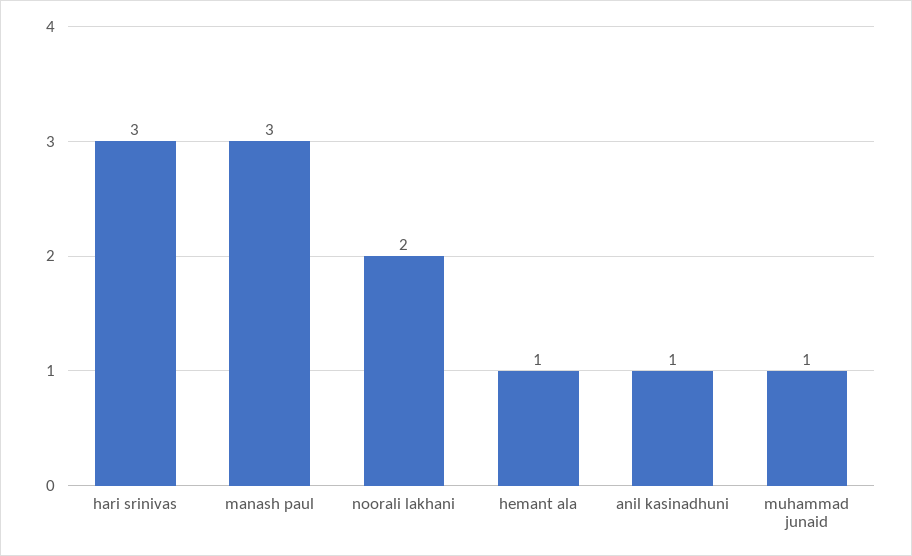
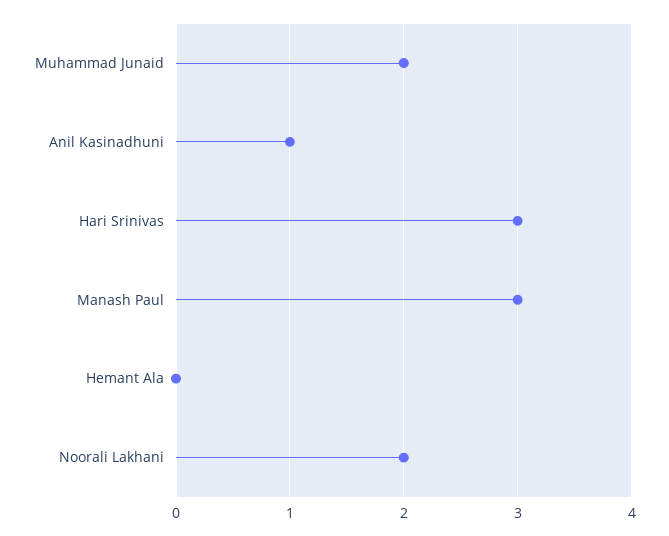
  {
    "hari srinivas": 3,
    "manash paul": 3,
    "noorali lakhani": 2,
-   "hemant ala": 1,
+   "hemant ala": 0,
    "anil kasinadhuni": 1,
-   "muhammad junaid": 1
+   "muhammad junaid": 2
  }

